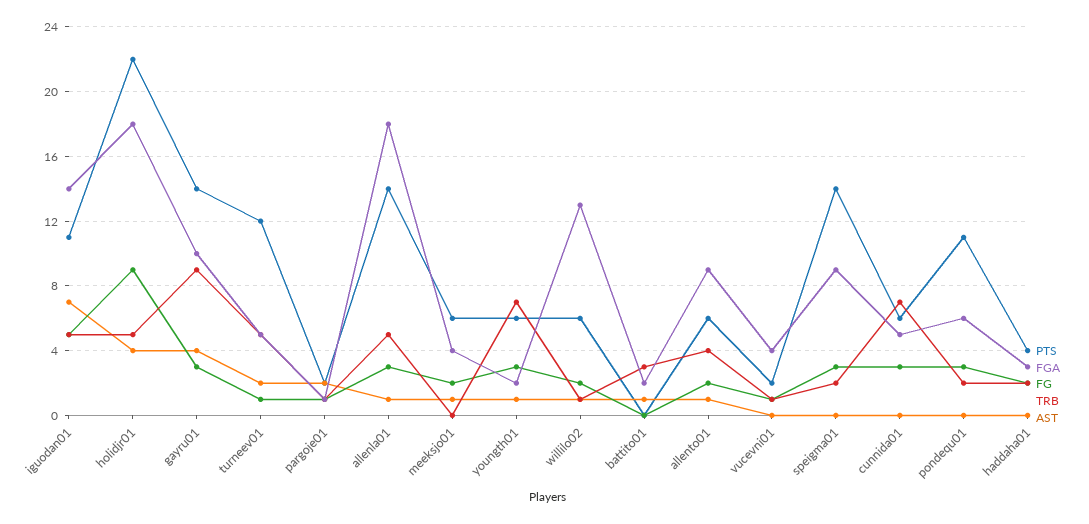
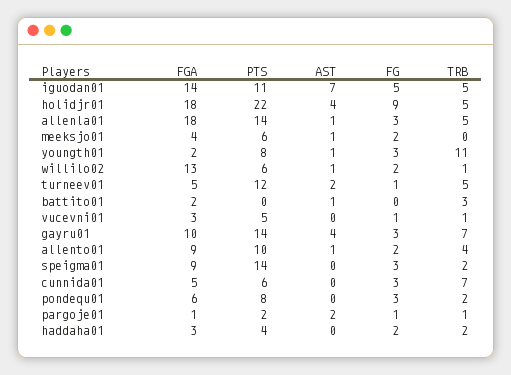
  {
    "PTS": {
      "iguodan01": 11,
      "holidjr01": 22,
      "gayru01": 14,
      "turneev01": 12,
      "pargoje01": 2,
      "allenla01": 14,
      "meeksjo01": 6,
-     "youngth01": 6,
+     "youngth01": 8,
      "willilo02": 6,
      "battito01": 0,
-     "allento01": 6,
+     "allento01": 10,
-     "vucevni01": 2,
+     "vucevni01": 5,
      "speigma01": 14,
      "cunnida01": 6,
-     "pondequ01": 11,
+     "pondequ01": 8,
      "haddaha01": 4
    },
    "FGA": {
      "iguodan01": 14,
      "holidjr01": 18,
      "gayru01": 10,
      "turneev01": 5,
      "pargoje01": 1,
      "allenla01": 18,
      "meeksjo01": 4,
      "youngth01": 2,
      "willilo02": 13,
      "battito01": 2,
      "allento01": 9,
-     "vucevni01": 4,
+     "vucevni01": 3,
      "speigma01": 9,
      "cunnida01": 5,
      "pondequ01": 6,
      "haddaha01": 3
    },
    "FG": {
      "iguodan01": 5,
      "holidjr01": 9,
      "gayru01": 3,
      "turneev01": 1,
      "pargoje01": 1,
      "allenla01": 3,
      "meeksjo01": 2,
      "youngth01": 3,
      "willilo02": 2,
      "battito01": 0,
      "allento01": 2,
      "vucevni01": 1,
      "speigma01": 3,
      "cunnida01": 3,
      "pondequ01": 3,
      "haddaha01": 2
    },
    "TRB": {
      "iguodan01": 5,
      "holidjr01": 5,
-     "gayru01": 9,
+     "gayru01": 7,
      "turneev01": 5,
      "pargoje01": 1,
      "allenla01": 5,
      "meeksjo01": 0,
-     "youngth01": 7,
+     "youngth01": 11,
      "willilo02": 1,
      "battito01": 3,
      "allento01": 4,
      "vucevni01": 1,
      "speigma01": 2,
      "cunnida01": 7,
      "pondequ01": 2,
      "haddaha01": 2
    },
    "AST": {
      "iguodan01": 7,
      "holidjr01": 4,
      "gayru01": 4,
      "turneev01": 2,
      "pargoje01": 2,
      "allenla01": 1,
      "meeksjo01": 1,
      "youngth01": 1,
      "willilo02": 1,
      "battito01": 1,
      "allento01": 1,
      "vucevni01": 0,
      "speigma01": 0,
      "cunnida01": 0,
      "pondequ01": 0,
      "haddaha01": 0
    }
  }

